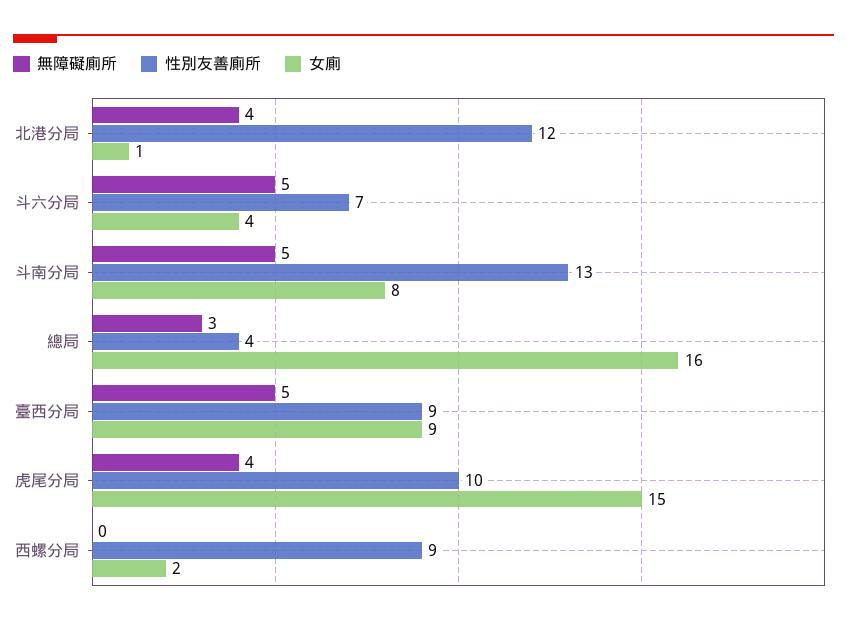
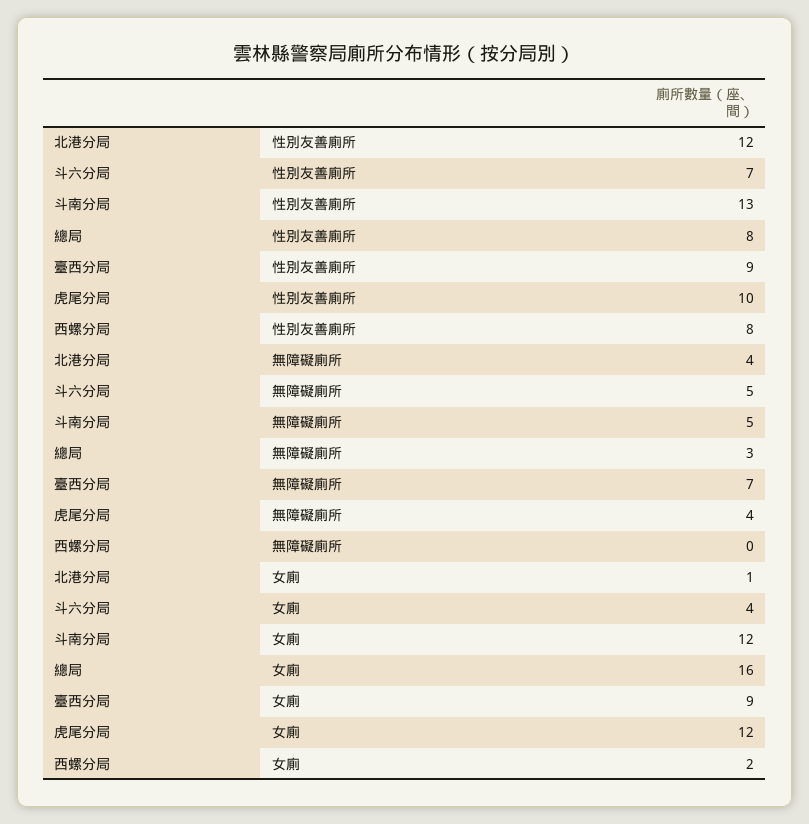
  {
    "無障礙廁所": {
      "北港分局": 4,
      "斗六分局": 5,
      "斗南分局": 5,
      "總局": 3,
-     "臺西分局": 5,
+     "臺西分局": 7,
      "虎尾分局": 4,
      "西螺分局": 0
    },
    "性別友善廁所": {
      "北港分局": 12,
      "斗六分局": 7,
      "斗南分局": 13,
-     "總局": 4,
+     "總局": 8,
      "臺西分局": 9,
      "虎尾分局": 10,
-     "西螺分局": 9
+     "西螺分局": 8
    },
    "女廁": {
      "北港分局": 1,
      "斗六分局": 4,
-     "斗南分局": 8,
+     "斗南分局": 12,
      "總局": 16,
      "臺西分局": 9,
-     "虎尾分局": 15,
+     "虎尾分局": 12,
      "西螺分局": 2
    }
  }

